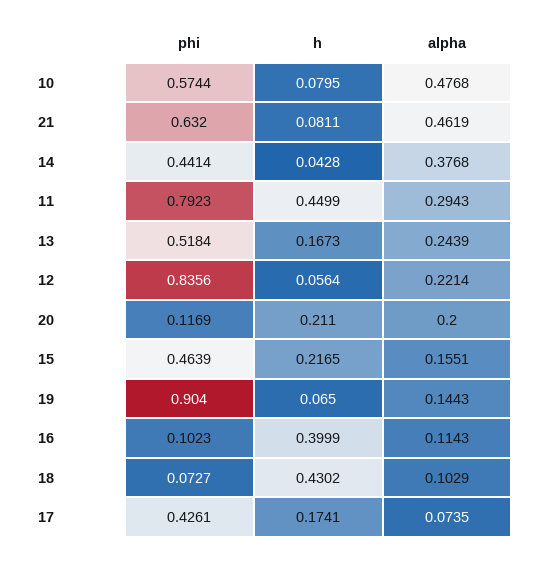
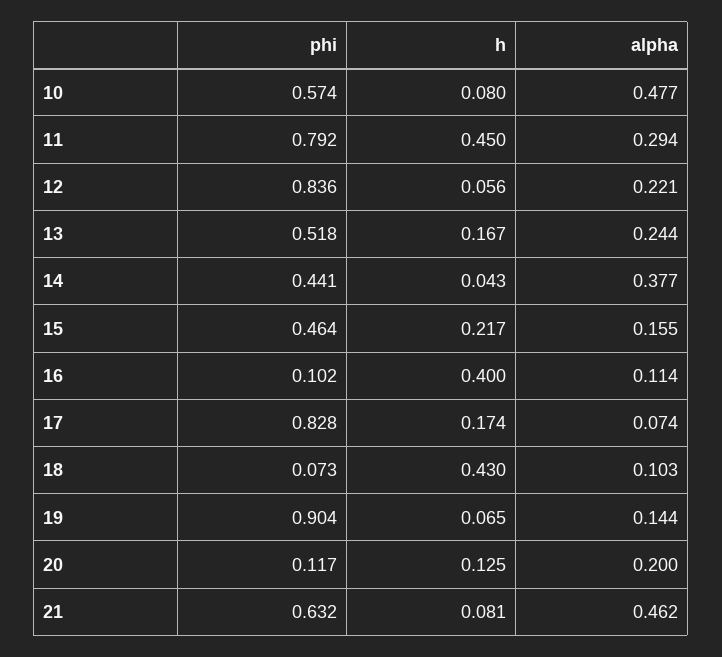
  {
    "phi": {
      "10": 0.5744,
      "21": 0.632,
      "14": 0.4414,
      "11": 0.7923,
      "13": 0.5184,
      "12": 0.8356,
      "20": 0.1169,
      "15": 0.4639,
      "19": 0.904,
      "16": 0.1023,
      "18": 0.0727,
-     "17": 0.4261
+     "17": 0.828
    },
    "h": {
      "10": 0.0795,
      "21": 0.0811,
      "14": 0.0428,
      "11": 0.4499,
      "13": 0.1673,
      "12": 0.0564,
-     "20": 0.211,
+     "20": 0.125,
      "15": 0.2165,
      "19": 0.065,
      "16": 0.3999,
      "18": 0.4302,
      "17": 0.1741
    },
    "alpha": {
      "10": 0.4768,
      "21": 0.4619,
      "14": 0.3768,
      "11": 0.2943,
      "13": 0.2439,
      "12": 0.2214,
      "20": 0.2,
      "15": 0.1551,
      "19": 0.1443,
      "16": 0.1143,
      "18": 0.1029,
      "17": 0.0735
    }
  }

